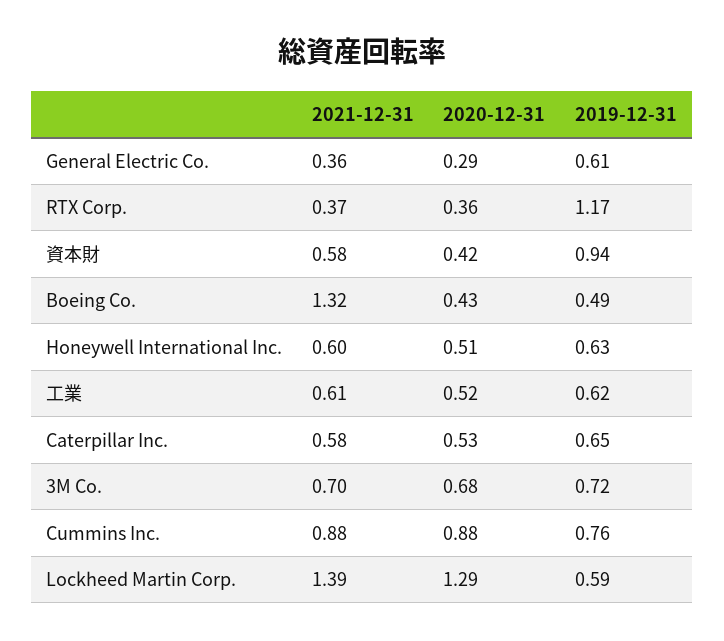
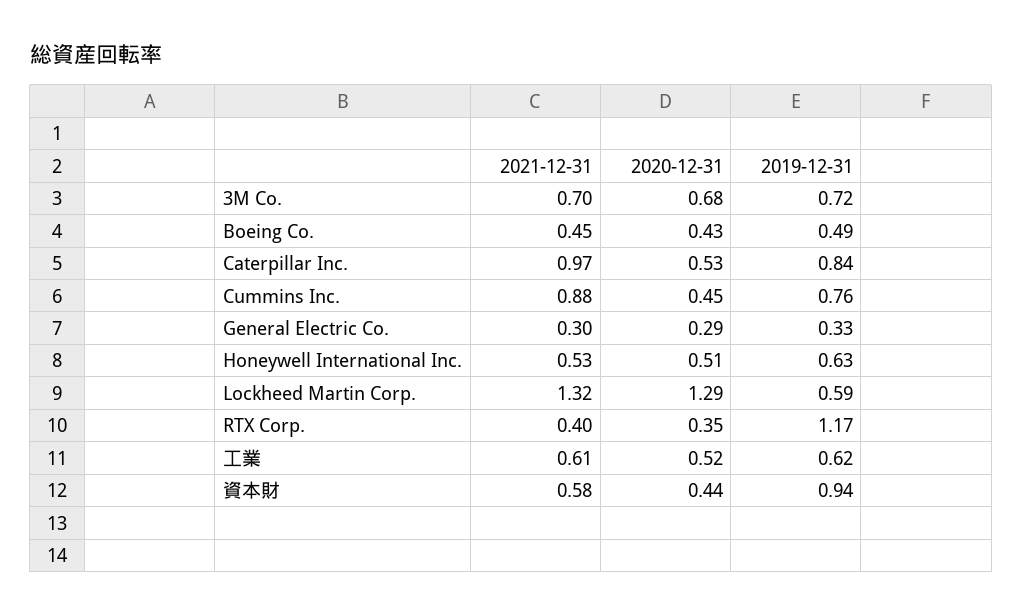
  {
    "2021-12-31": {
-     "General Electric Co.": 0.36,
+     "General Electric Co.": 0.3,
-     "RTX Corp.": 0.37,
+     "RTX Corp.": 0.4,
      "資本財": 0.58,
-     "Boeing Co.": 1.32,
+     "Boeing Co.": 0.45,
-     "Honeywell International Inc.": 0.6,
+     "Honeywell International Inc.": 0.53,
      "工業": 0.61,
-     "Caterpillar Inc.": 0.58,
+     "Caterpillar Inc.": 0.97,
      "3M Co.": 0.7,
      "Cummins Inc.": 0.88,
-     "Lockheed Martin Corp.": 1.39
+     "Lockheed Martin Corp.": 1.32
    },
    "2020-12-31": {
      "General Electric Co.": 0.29,
-     "RTX Corp.": 0.36,
+     "RTX Corp.": 0.35,
-     "資本財": 0.42,
+     "資本財": 0.44,
      "Boeing Co.": 0.43,
      "Honeywell International Inc.": 0.51,
      "工業": 0.52,
      "Caterpillar Inc.": 0.53,
      "3M Co.": 0.68,
-     "Cummins Inc.": 0.88,
+     "Cummins Inc.": 0.45,
      "Lockheed Martin Corp.": 1.29
    },
    "2019-12-31": {
-     "General Electric Co.": 0.61,
+     "General Electric Co.": 0.33,
      "RTX Corp.": 1.17,
      "資本財": 0.94,
      "Boeing Co.": 0.49,
      "Honeywell International Inc.": 0.63,
      "工業": 0.62,
-     "Caterpillar Inc.": 0.65,
+     "Caterpillar Inc.": 0.84,
      "3M Co.": 0.72,
      "Cummins Inc.": 0.76,
      "Lockheed Martin Corp.": 0.59
    }
  }

